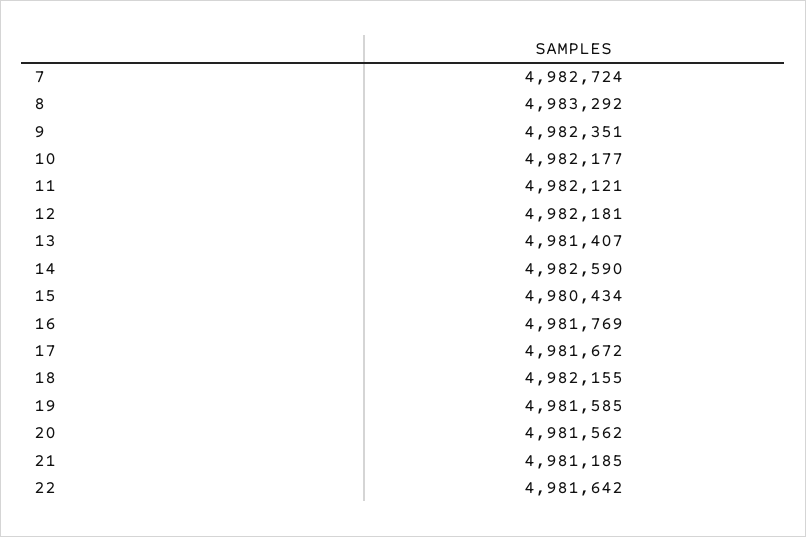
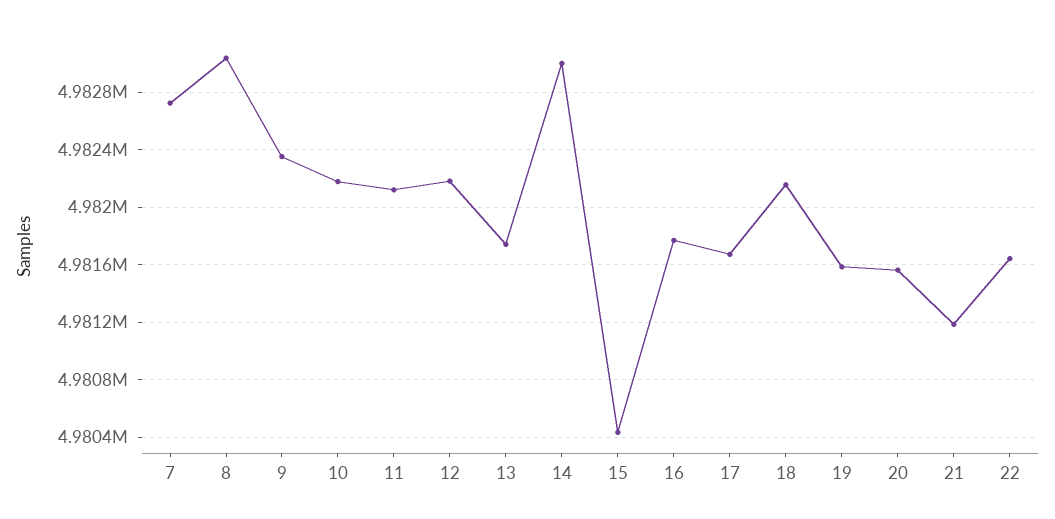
  {
    "7": 4982724,
-   "8": 4983292,
+   "8": 4983050,
    "9": 4982351,
    "10": 4982177,
    "11": 4982121,
    "12": 4982181,
-   "13": 4981407,
+   "13": 4981750,
-   "14": 4982590,
+   "14": 4983000,
    "15": 4980434,
    "16": 4981769,
    "17": 4981672,
    "18": 4982155,
    "19": 4981585,
    "20": 4981562,
    "21": 4981185,
    "22": 4981642
  }

